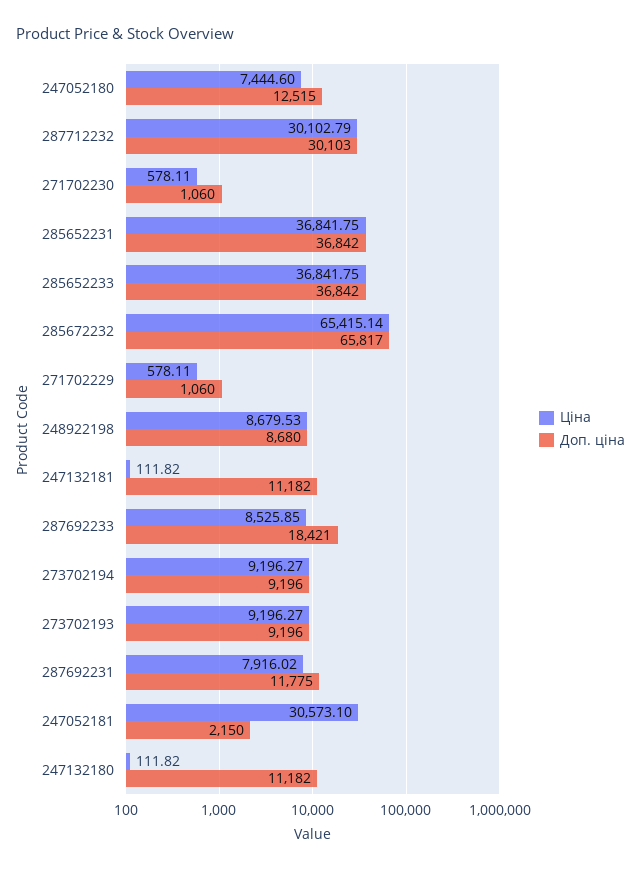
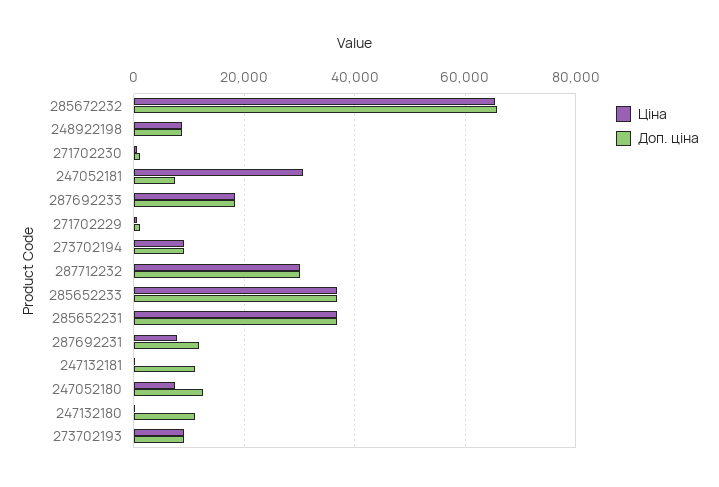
  {
    "Ціна": {
      "247052180": 7444.6,
      "287712232": 30102.79,
      "271702230": 578.11,
      "285652231": 36841.75,
      "285652233": 36841.75,
      "285672232": 65415.14,
      "271702229": 578.11,
      "248922198": 8679.53,
      "247132181": 111.82,
-     "287692233": 8525.85,
+     "287692233": 18000,
      "273702194": 9196.27,
      "273702193": 9196.27,
      "287692231": 7916.02,
      "247052181": 30573.1,
      "247132180": 111.82
    },
    "Доп. ціна": {
      "247052180": 12515,
      "287712232": 30103,
      "271702230": 1060,
      "285652231": 36842,
      "285652233": 36842,
      "285672232": 65817,
      "271702229": 1060,
      "248922198": 8680,
      "247132181": 11182,
      "287692233": 18421,
      "273702194": 9196,
      "273702193": 9196,
      "287692231": 11775,
-     "247052181": 2150,
+     "247052181": 8000,
      "247132180": 11182
    }
  }

